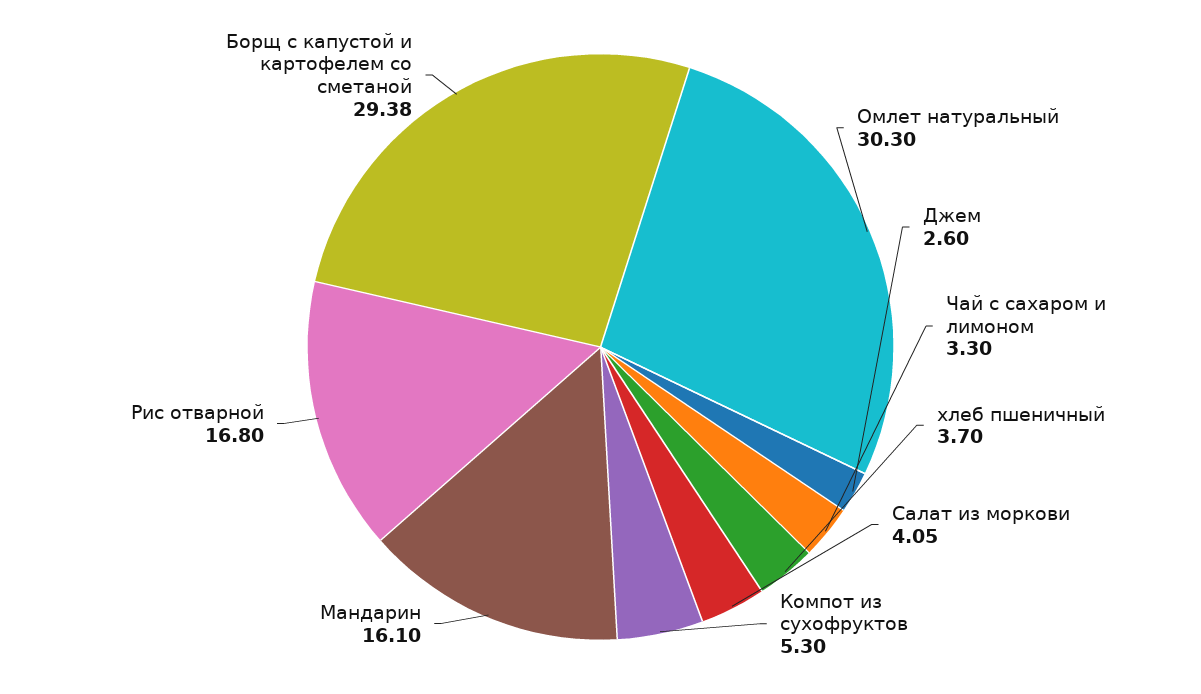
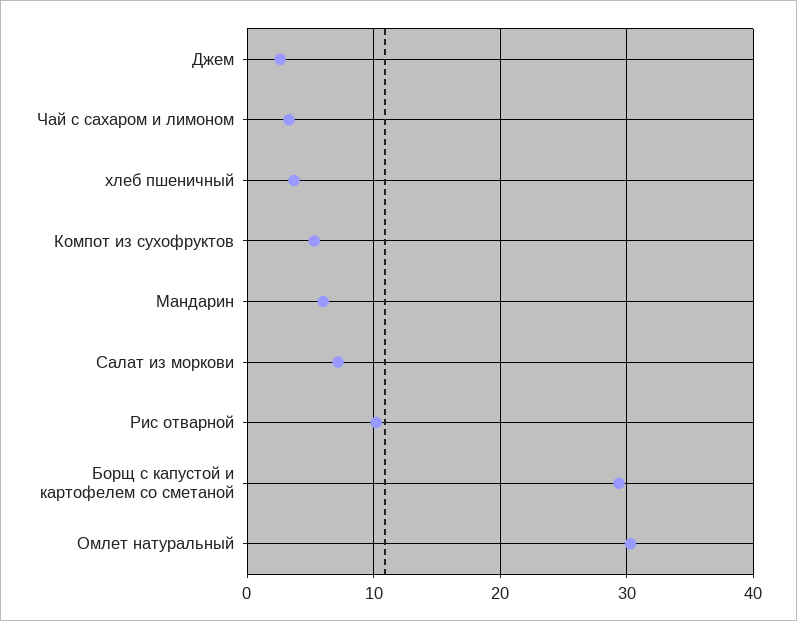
  {
    "Омлет натуральный": 30.3,
    "Джем": 2.6,
    "Чай с сахаром и лимоном": 3.3,
    "хлеб пшеничный": 3.7,
-   "Салат из моркови": 4.05,
+   "Салат из моркови": 7,
    "Компот из сухофруктов": 5.3,
-   "Мандарин": 16.1,
+   "Мандарин": 6,
-   "Рис отварной": 16.8,
+   "Рис отварной": 10,
    "Борщ с капустой и картофелем со сметаной": 29.38
  }

